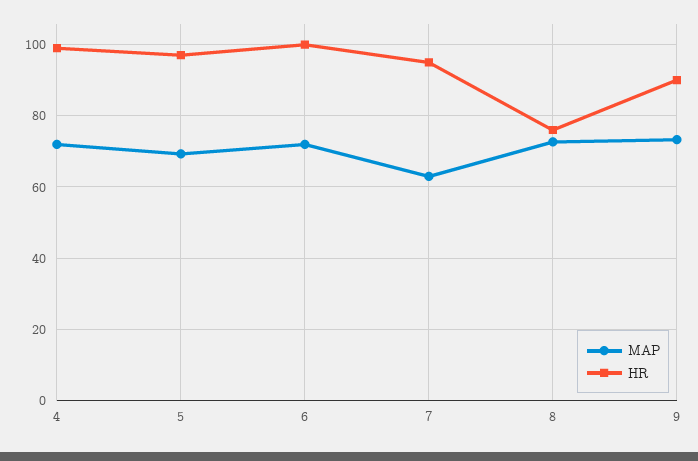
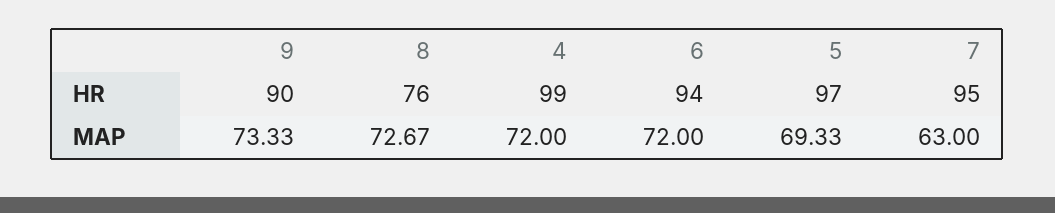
  {
    "MAP": {
      "4": 72,
      "5": 69.33,
      "6": 72,
      "7": 63,
      "8": 72.67,
      "9": 73.33
    },
    "HR": {
      "4": 99,
      "5": 97,
-     "6": 100,
+     "6": 94,
      "7": 95,
      "8": 76,
      "9": 90
    }
  }

